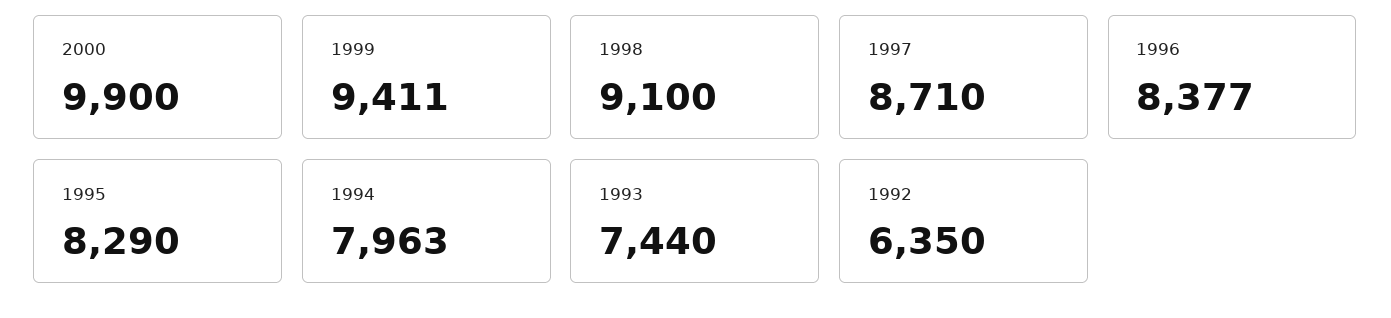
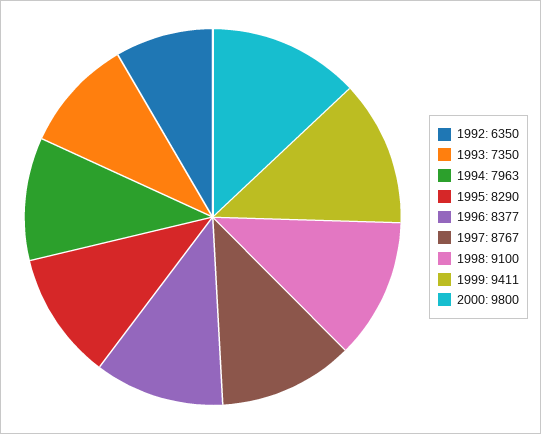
  {
-   "2000": 9900,
+   "2000": 9800,
    "1999": 9411,
    "1998": 9100,
-   "1997": 8710,
+   "1997": 8767,
    "1996": 8377,
    "1995": 8290,
    "1994": 7963,
-   "1993": 7440,
+   "1993": 7350,
    "1992": 6350
  }

